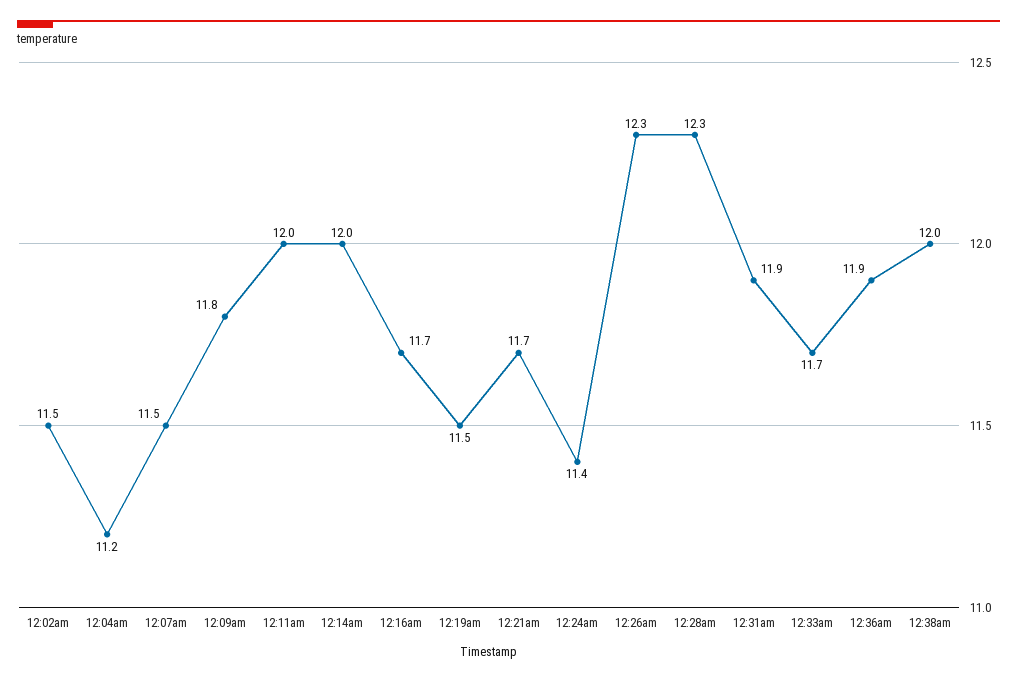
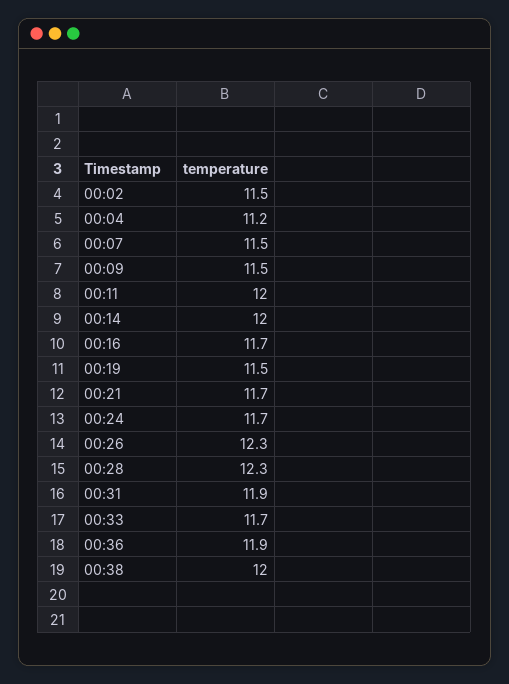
  {
    "12:02am": 11.5,
    "12:04am": 11.2,
    "12:07am": 11.5,
-   "12:09am": 11.8,
+   "12:09am": 11.5,
    "12:11am": 12,
    "12:14am": 12,
    "12:16am": 11.7,
    "12:19am": 11.5,
    "12:21am": 11.7,
-   "12:24am": 11.4,
+   "12:24am": 11.7,
    "12:26am": 12.3,
    "12:28am": 12.3,
    "12:31am": 11.9,
    "12:33am": 11.7,
    "12:36am": 11.9,
    "12:38am": 12
  }

